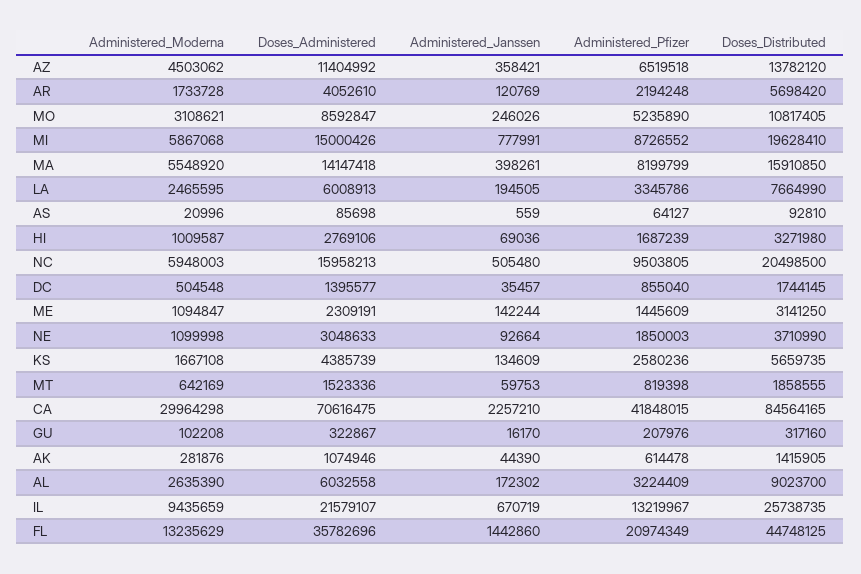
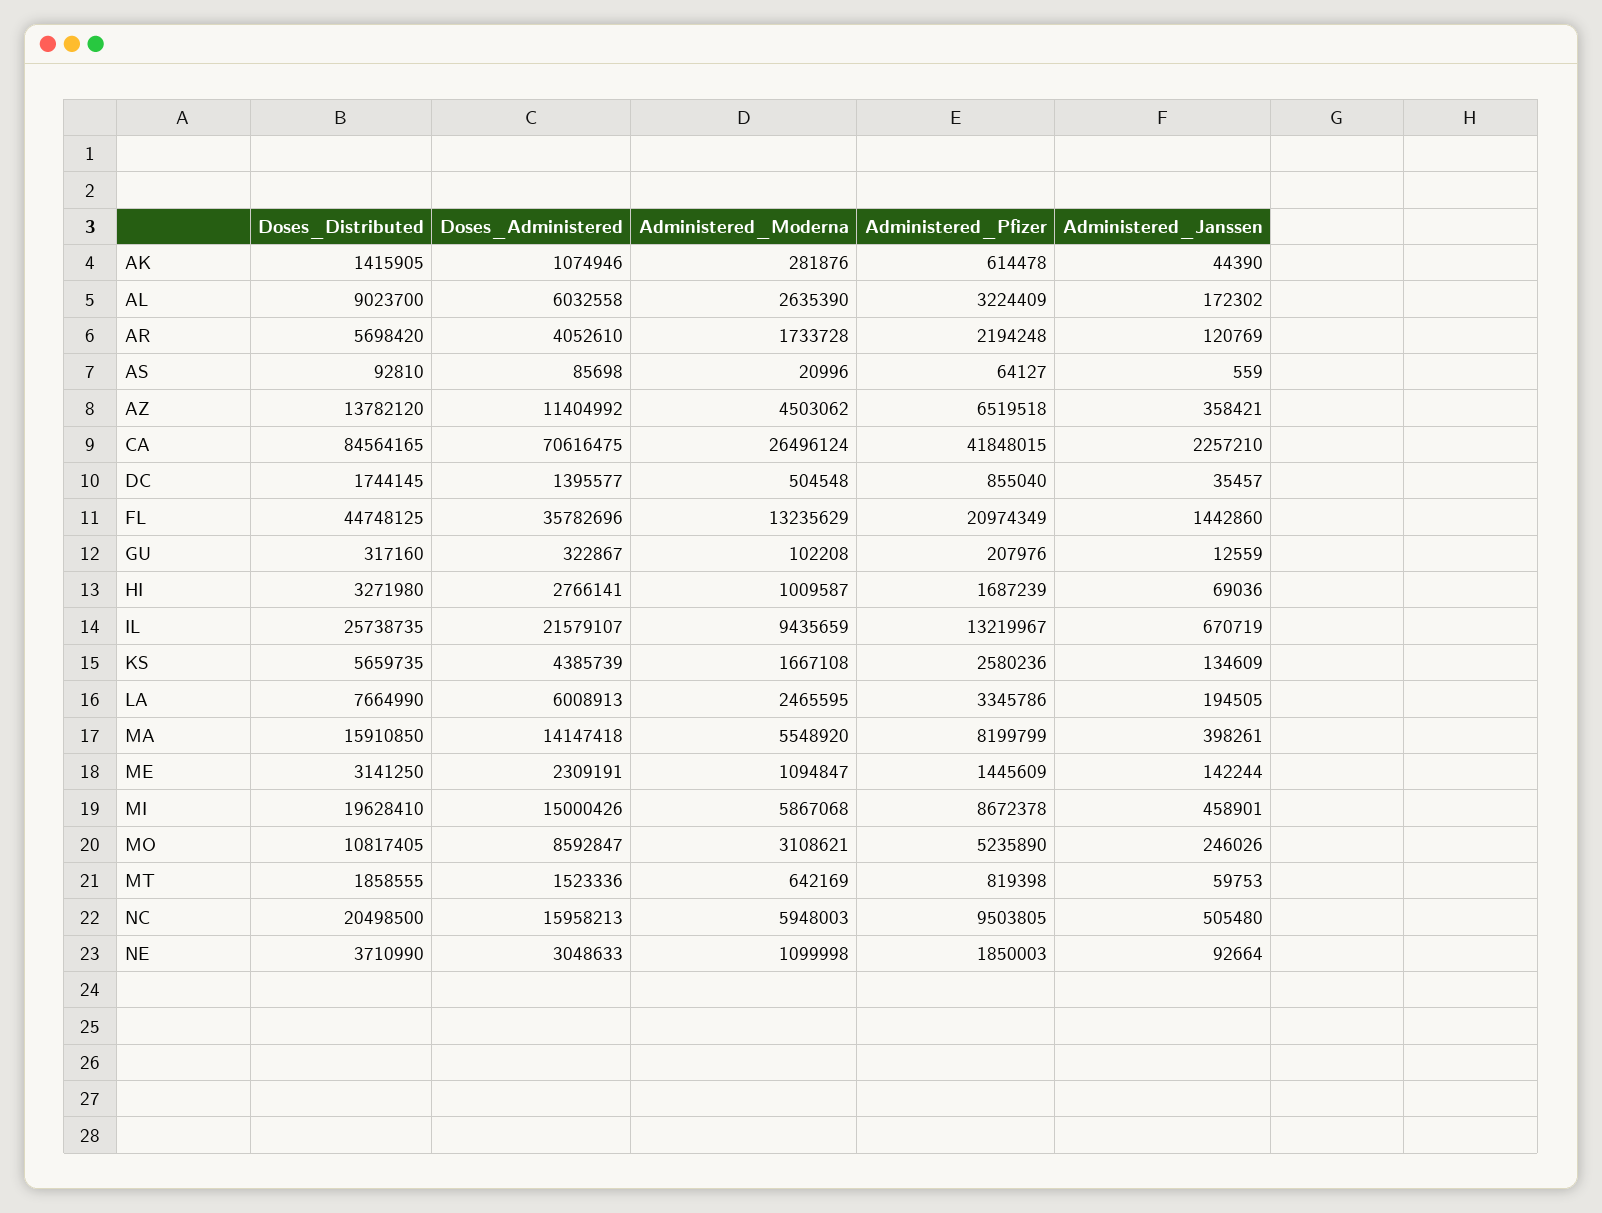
  {
    "Administered_Moderna": {
      "AZ": 4503062,
      "AR": 1733728,
      "MO": 3108621,
      "MI": 5867068,
      "MA": 5548920,
      "LA": 2465595,
      "AS": 20996,
      "HI": 1009587,
      "NC": 5948003,
      "DC": 504548,
      "ME": 1094847,
      "NE": 1099998,
      "KS": 1667108,
      "MT": 642169,
-     "CA": 29964298,
+     "CA": 26496124,
      "GU": 102208,
      "AK": 281876,
      "AL": 2635390,
      "IL": 9435659,
      "FL": 13235629
    },
    "Doses_Administered": {
      "AZ": 11404992,
      "AR": 4052610,
      "MO": 8592847,
      "MI": 15000426,
      "MA": 14147418,
      "LA": 6008913,
      "AS": 85698,
-     "HI": 2769106,
+     "HI": 2766141,
      "NC": 15958213,
      "DC": 1395577,
      "ME": 2309191,
      "NE": 3048633,
      "KS": 4385739,
      "MT": 1523336,
      "CA": 70616475,
      "GU": 322867,
      "AK": 1074946,
      "AL": 6032558,
      "IL": 21579107,
      "FL": 35782696
    },
    "Administered_Janssen": {
      "AZ": 358421,
      "AR": 120769,
      "MO": 246026,
-     "MI": 777991,
+     "MI": 458901,
      "MA": 398261,
      "LA": 194505,
      "AS": 559,
      "HI": 69036,
      "NC": 505480,
      "DC": 35457,
      "ME": 142244,
      "NE": 92664,
      "KS": 134609,
      "MT": 59753,
      "CA": 2257210,
-     "GU": 16170,
+     "GU": 12559,
      "AK": 44390,
      "AL": 172302,
      "IL": 670719,
      "FL": 1442860
    },
    "Administered_Pfizer": {
      "AZ": 6519518,
      "AR": 2194248,
      "MO": 5235890,
-     "MI": 8726552,
+     "MI": 8672378,
      "MA": 8199799,
      "LA": 3345786,
      "AS": 64127,
      "HI": 1687239,
      "NC": 9503805,
      "DC": 855040,
      "ME": 1445609,
      "NE": 1850003,
      "KS": 2580236,
      "MT": 819398,
      "CA": 41848015,
      "GU": 207976,
      "AK": 614478,
      "AL": 3224409,
      "IL": 13219967,
      "FL": 20974349
    },
    "Doses_Distributed": {
      "AZ": 13782120,
      "AR": 5698420,
      "MO": 10817405,
      "MI": 19628410,
      "MA": 15910850,
      "LA": 7664990,
      "AS": 92810,
      "HI": 3271980,
      "NC": 20498500,
      "DC": 1744145,
      "ME": 3141250,
      "NE": 3710990,
      "KS": 5659735,
      "MT": 1858555,
      "CA": 84564165,
      "GU": 317160,
      "AK": 1415905,
      "AL": 9023700,
      "IL": 25738735,
      "FL": 44748125
    }
  }

